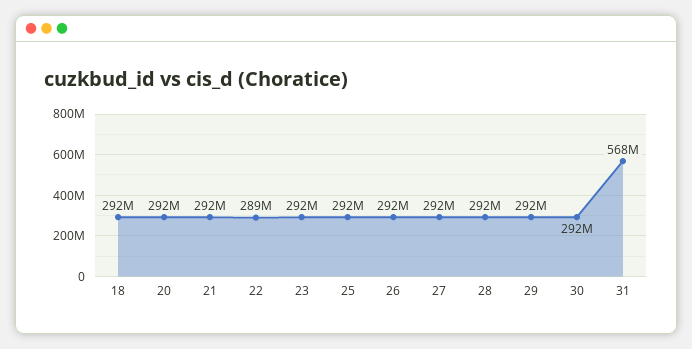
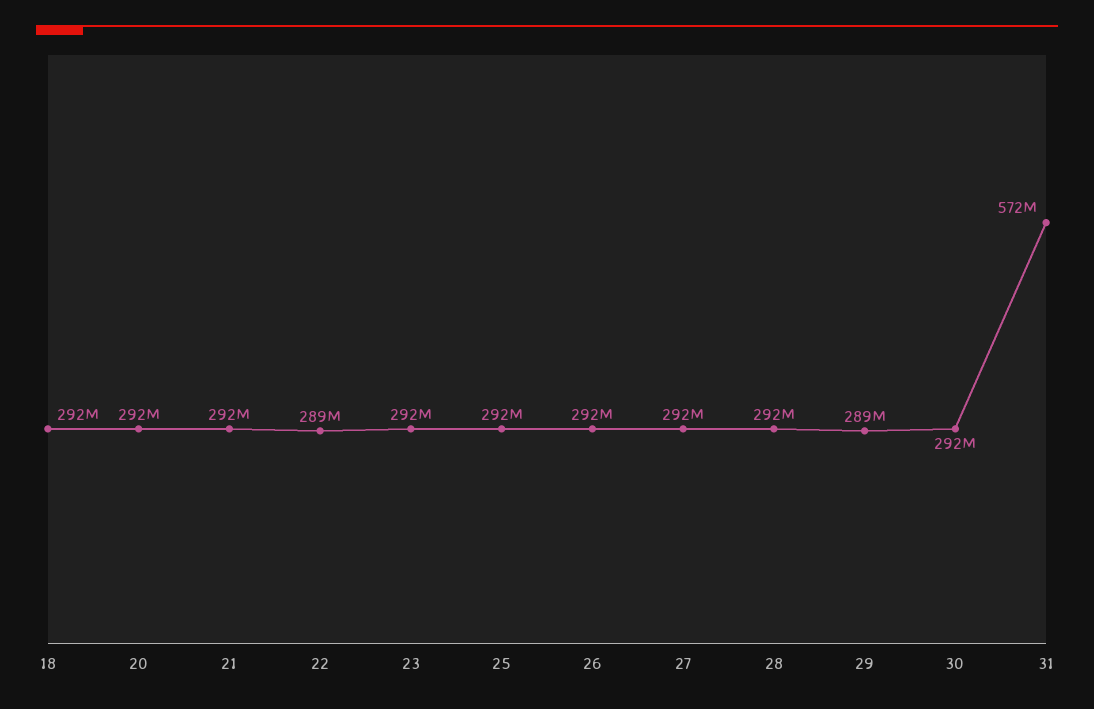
  {
    "18": 292000000,
    "20": 292000000,
    "21": 292000000,
    "22": 289000000,
    "23": 292000000,
    "25": 292000000,
    "26": 292000000,
    "27": 292000000,
    "28": 292000000,
-   "29": 292000000,
+   "29": 289000000,
    "30": 292000000,
-   "31": 568000000
+   "31": 572000000
  }

